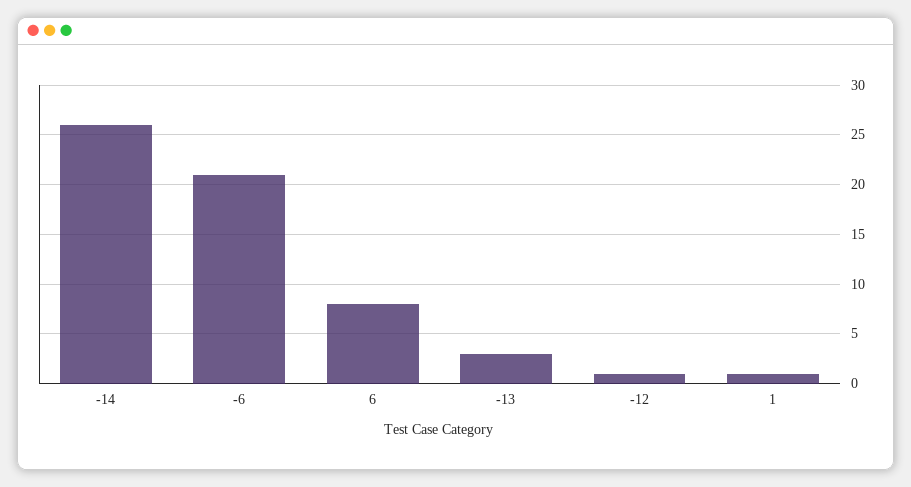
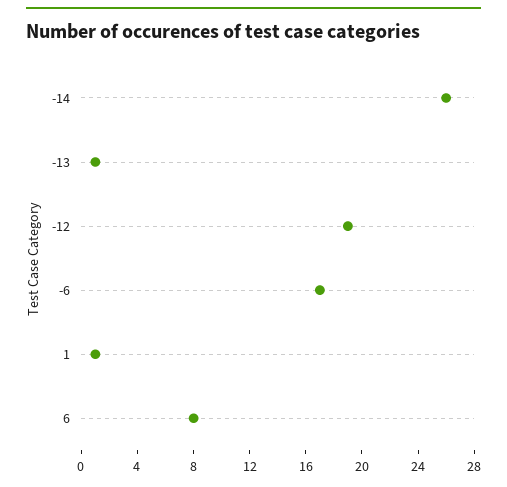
  {
    "-14": 26,
-   "-6": 21,
+   "-6": 17,
    "6": 8,
-   "-13": 3,
+   "-13": 1,
-   "-12": 1,
+   "-12": 19,
    "1": 1
  }

